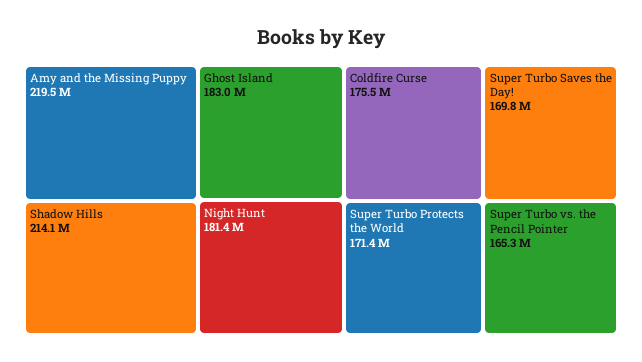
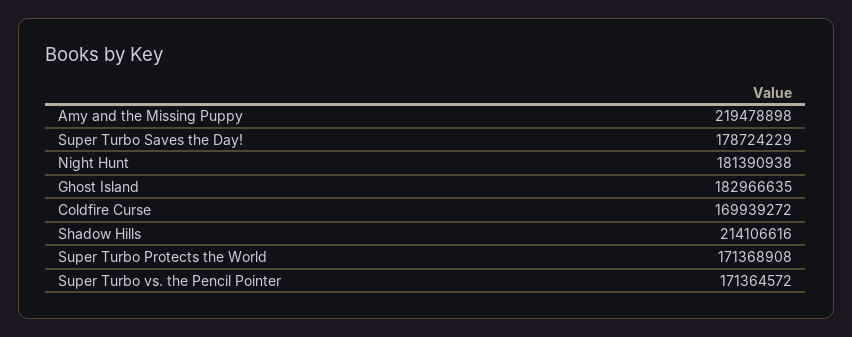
  {
    "Amy and the Missing Puppy": 219478898,
    "Shadow Hills": 214106616,
    "Ghost Island": 182966635,
    "Night Hunt": 181390938,
-   "Coldfire Curse": 175500000,
+   "Coldfire Curse": 169939272,
    "Super Turbo Protects the World": 171368908,
-   "Super Turbo Saves the Day!": 169800000,
+   "Super Turbo Saves the Day!": 178724229,
-   "Super Turbo vs. the Pencil Pointer": 165300000
+   "Super Turbo vs. the Pencil Pointer": 171364572
  }

